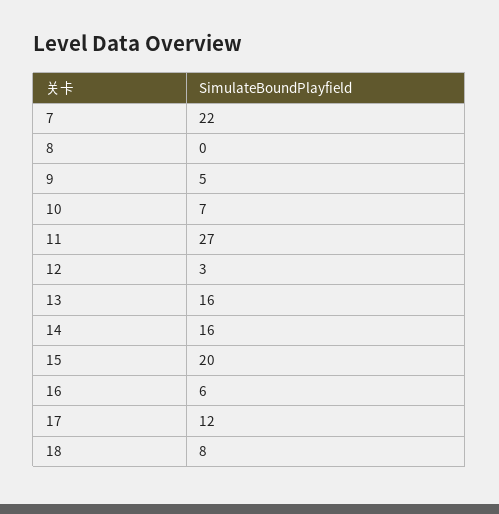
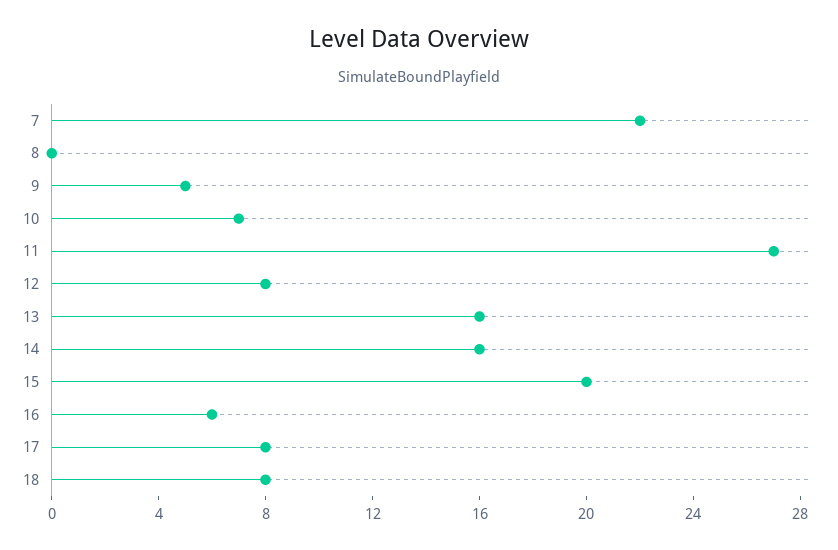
  {
    "7": 22,
    "8": 0,
    "9": 5,
    "10": 7,
    "11": 27,
-   "12": 3,
+   "12": 8,
    "13": 16,
    "14": 16,
    "15": 20,
    "16": 6,
-   "17": 12,
+   "17": 8,
    "18": 8
  }

